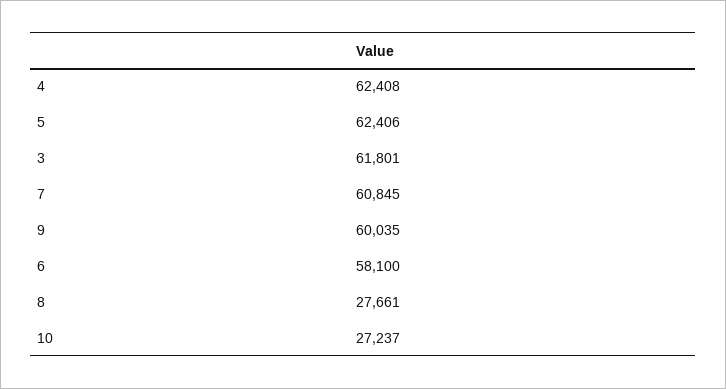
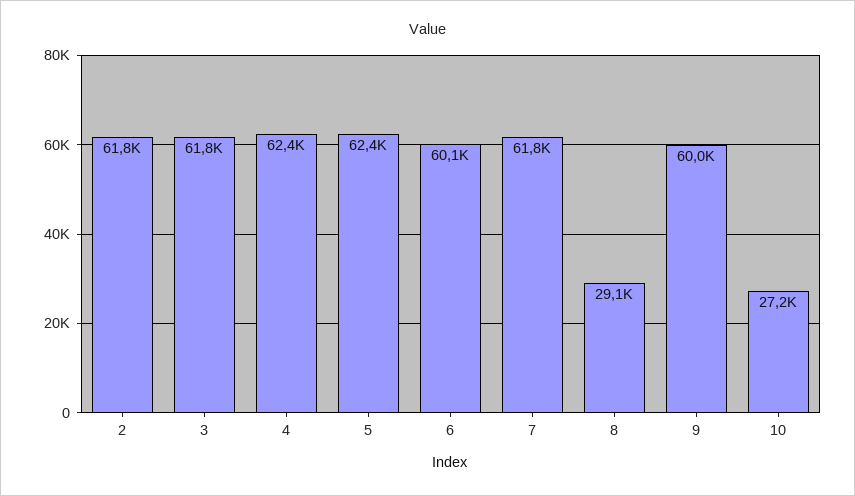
  {
    "4": 62408,
    "5": 62406,
    "3": 61801,
-   "7": 60845,
+   "7": 61800,
    "9": 60035,
-   "6": 58100,
+   "6": 60100,
-   "8": 27661,
+   "8": 29100,
-   "10": 27237
+   "10": 27237,
+   "2": 61800
  }

